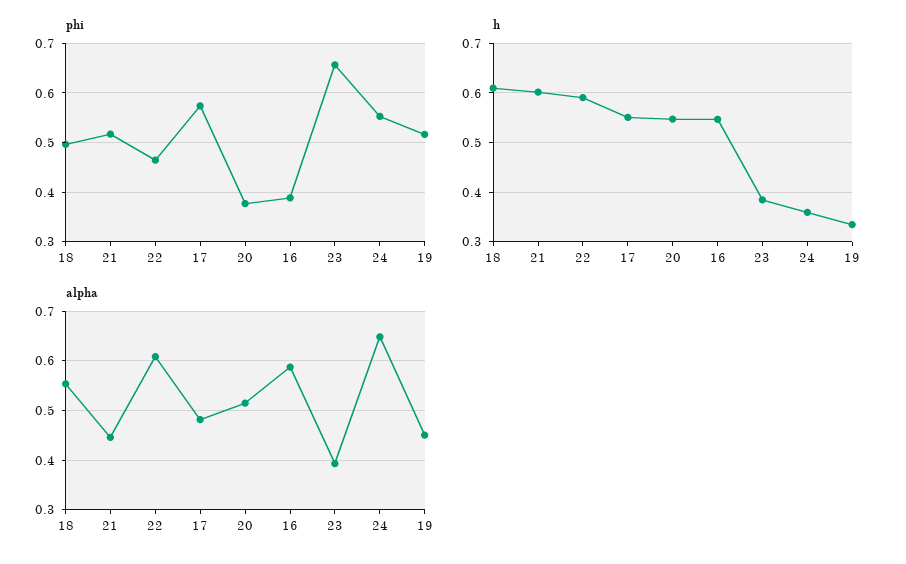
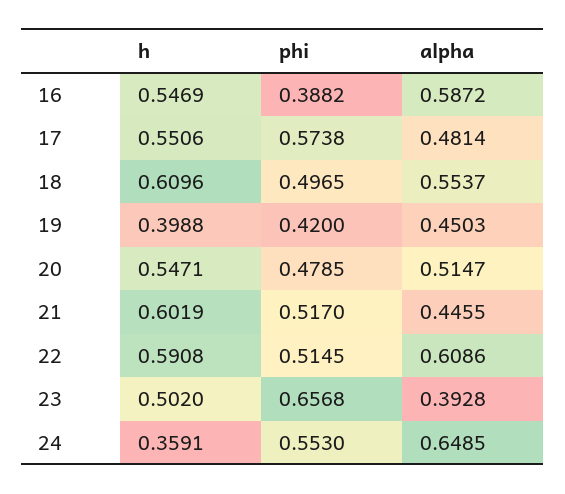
  {
    "phi": {
      "18": 0.4965,
      "21": 0.517,
-     "22": 0.46,
+     "22": 0.5145,
      "17": 0.5738,
-     "20": 0.38,
+     "20": 0.4785,
      "16": 0.3882,
      "23": 0.6568,
      "24": 0.553,
-     "19": 0.52
+     "19": 0.42
    },
    "h": {
      "18": 0.6096,
      "21": 0.6019,
      "22": 0.5908,
      "17": 0.5506,
      "20": 0.5471,
      "16": 0.5469,
-     "23": 0.38,
+     "23": 0.502,
      "24": 0.3591,
-     "19": 0.34
+     "19": 0.3988
    },
    "alpha": {
      "18": 0.5537,
      "21": 0.4455,
      "22": 0.6086,
      "17": 0.4814,
      "20": 0.5147,
      "16": 0.5872,
      "23": 0.3928,
      "24": 0.6485,
      "19": 0.4503
    }
  }

